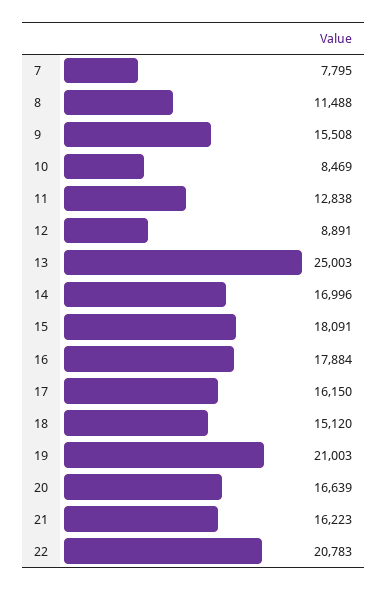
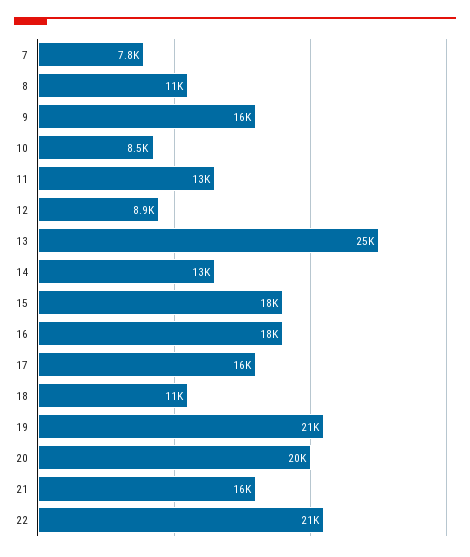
  {
    "7": 7795,
    "8": 11488,
    "9": 15508,
    "10": 8469,
    "11": 12838,
    "12": 8891,
    "13": 25003,
-   "14": 16996,
+   "14": 13000,
    "15": 18091,
    "16": 17884,
    "17": 16150,
-   "18": 15120,
+   "18": 11000,
    "19": 21003,
-   "20": 16639,
+   "20": 20000,
    "21": 16223,
    "22": 20783
  }

